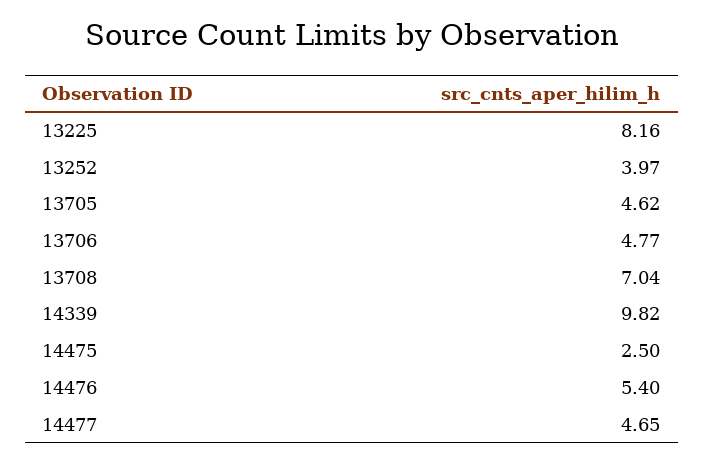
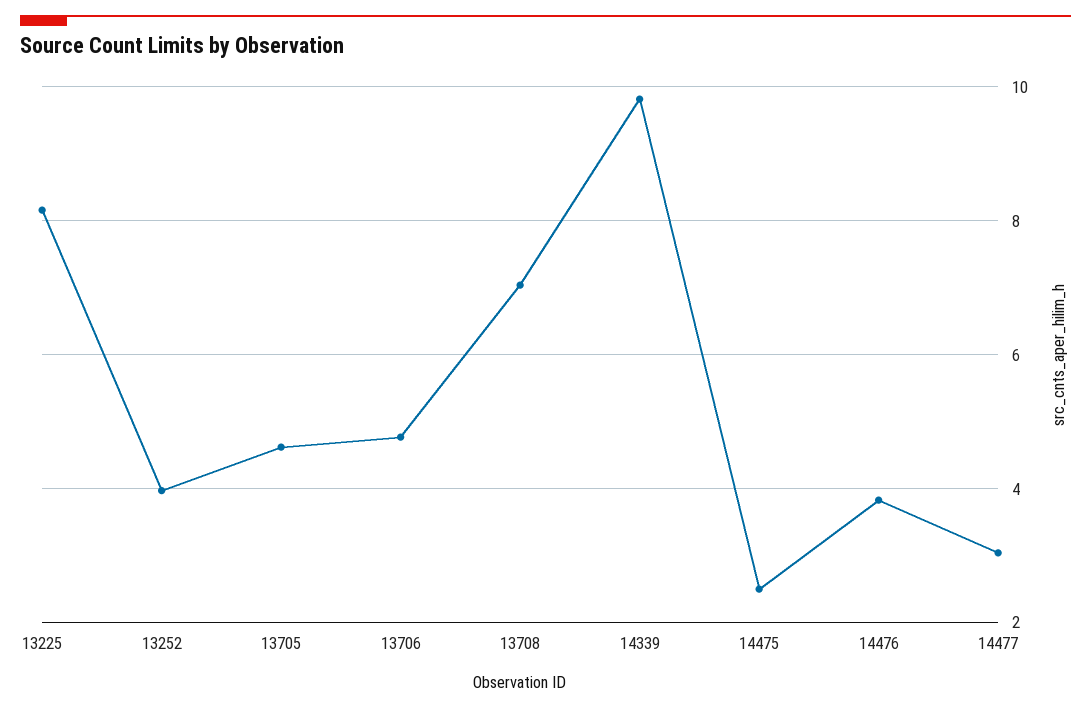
  {
    "13225": 8.16,
    "13252": 3.97,
    "13705": 4.62,
    "13706": 4.77,
    "13708": 7.04,
    "14339": 9.82,
    "14475": 2.5,
-   "14476": 5.4,
+   "14476": 3.8,
-   "14477": 4.65
+   "14477": 3
  }

